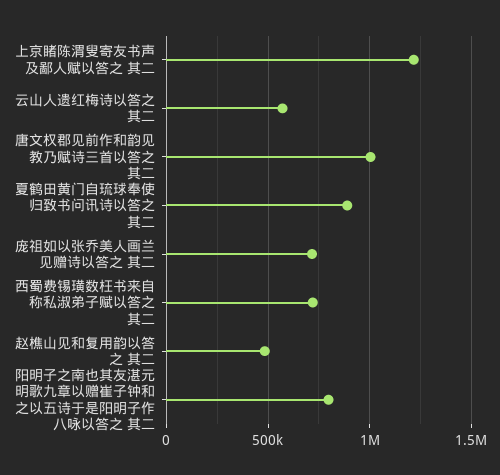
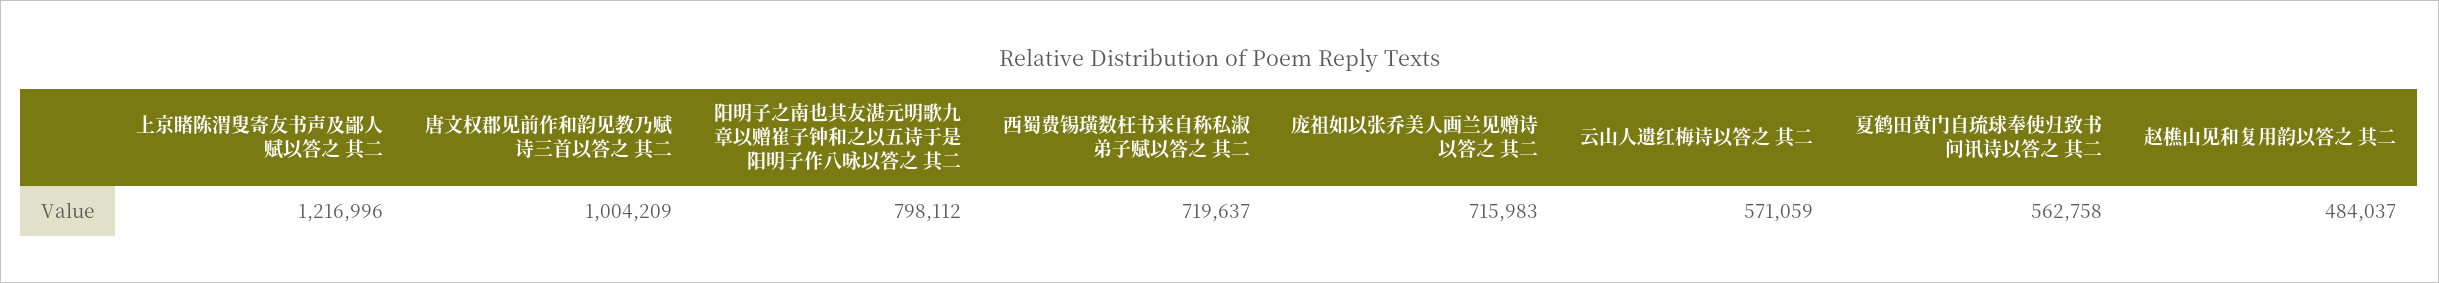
  {
    "上京睹陈渭叟寄友书声及鄙人赋以答之 其二": 1216996,
    "云山人遗红梅诗以答之 其二": 571059,
    "唐文权郡见前作和韵见教乃赋诗三首以答之 其二": 1004209,
-   "夏鹤田黄门自琉球奉使归致书问讯诗以答之 其二": 900000,
+   "夏鹤田黄门自琉球奉使归致书问讯诗以答之 其二": 562758,
    "庞祖如以张乔美人画兰见赠诗以答之 其二": 715983,
    "西蜀费锡璜数枉书来自称私淑弟子赋以答之 其二": 719637,
    "赵樵山见和复用韵以答之 其二": 484037,
    "阳明子之南也其友湛元明歌九章以赠崔子钟和之以五诗于是阳明子作八咏以答之 其二": 798112
  }

